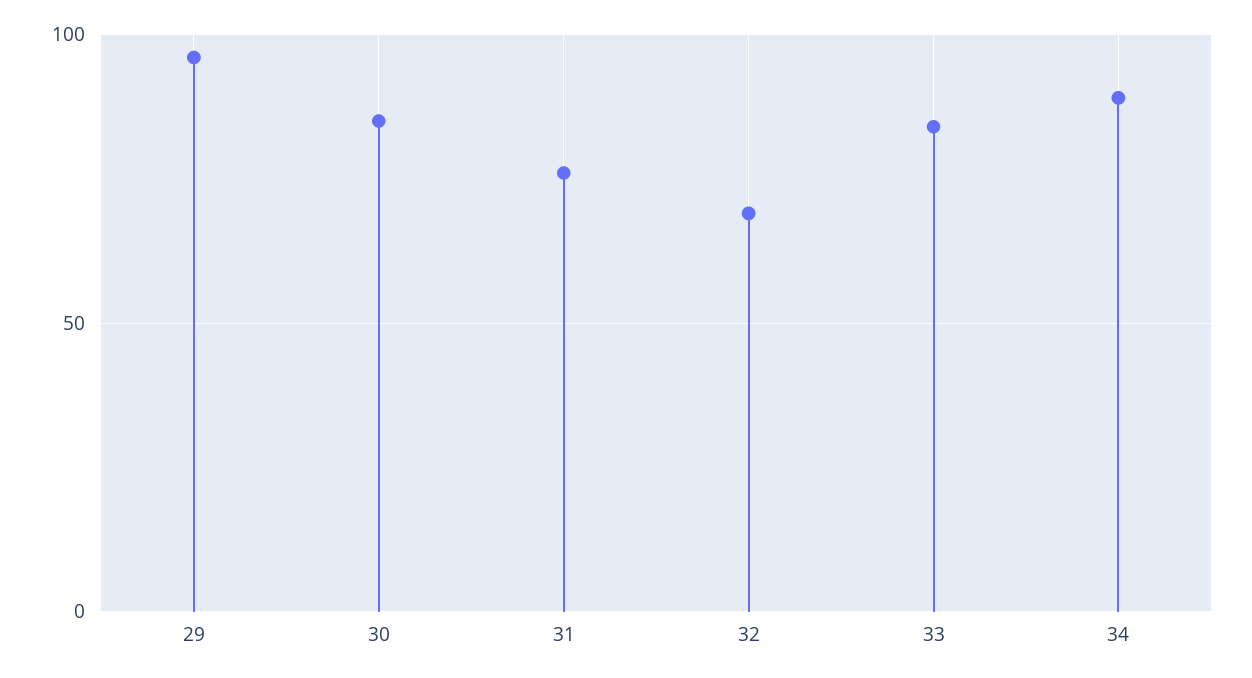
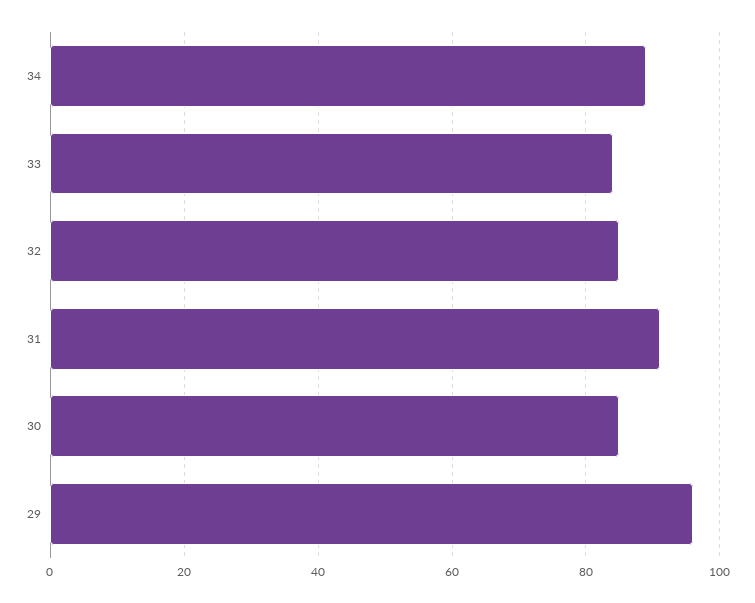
  {
    "29": 95,
    "30": 85,
-   "31": 75,
+   "31": 90,
-   "32": 70,
+   "32": 85,
    "33": 85,
    "34": 90
  }

